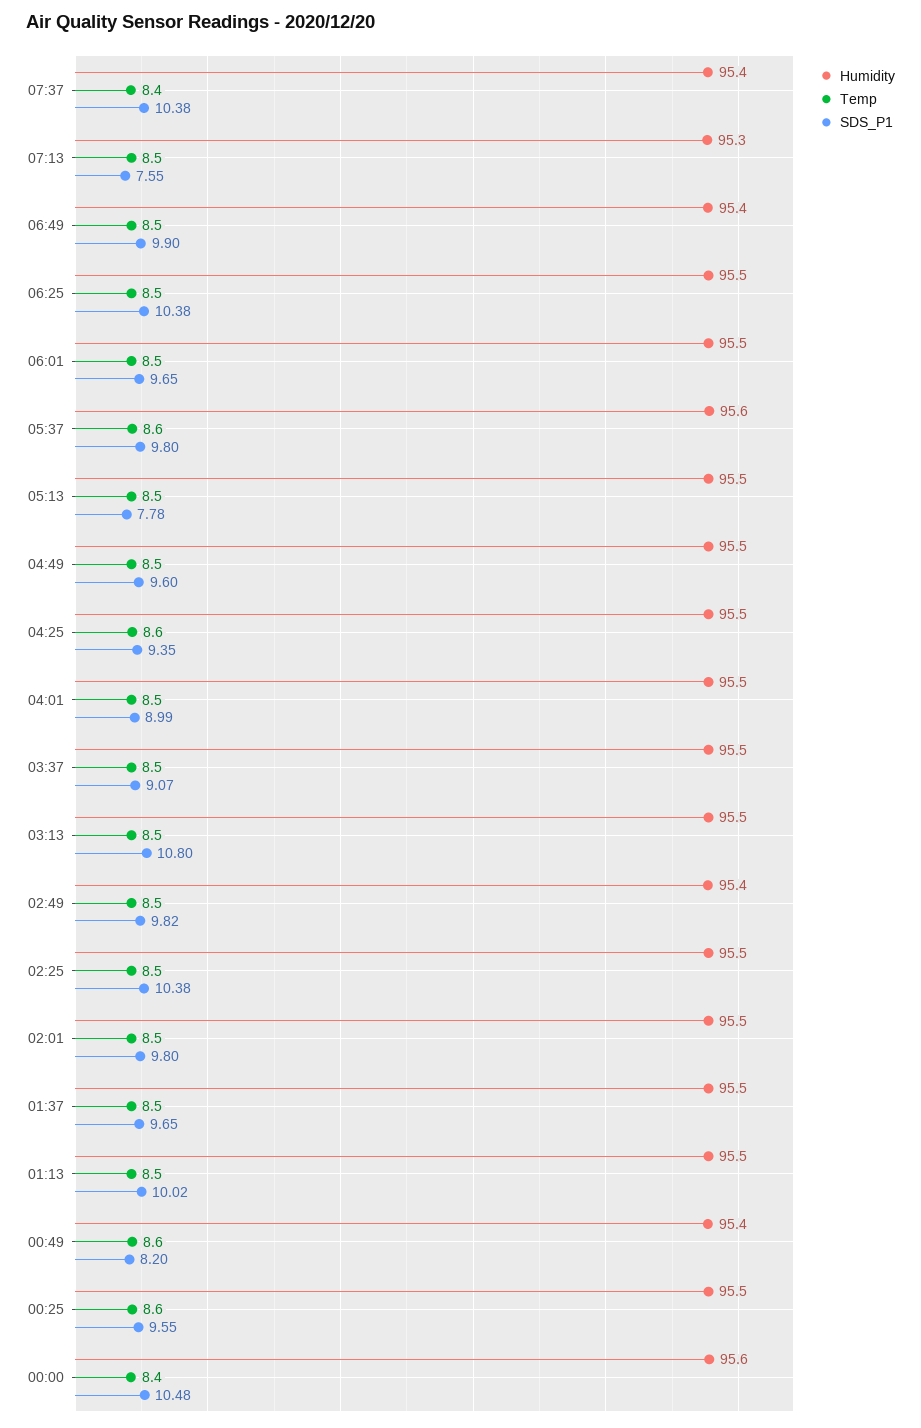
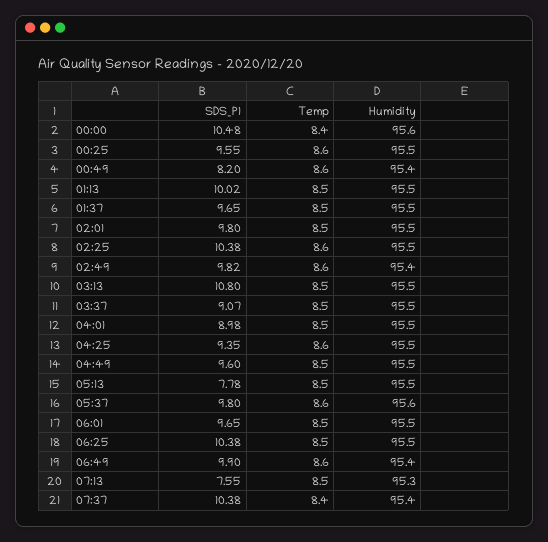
  {
    "Humidity": {
      "07:37": 95.4,
      "07:13": 95.3,
      "06:49": 95.4,
      "06:25": 95.5,
      "06:01": 95.5,
      "05:37": 95.6,
      "05:13": 95.5,
      "04:49": 95.5,
      "04:25": 95.5,
      "04:01": 95.5,
      "03:37": 95.5,
      "03:13": 95.5,
      "02:49": 95.4,
      "02:25": 95.5,
      "02:01": 95.5,
      "01:37": 95.5,
      "01:13": 95.5,
      "00:49": 95.4,
      "00:25": 95.5,
      "00:00": 95.6
    },
    "Temp": {
      "07:37": 8.4,
      "07:13": 8.5,
-     "06:49": 8.5,
+     "06:49": 8.6,
      "06:25": 8.5,
      "06:01": 8.5,
      "05:37": 8.6,
      "05:13": 8.5,
      "04:49": 8.5,
      "04:25": 8.6,
      "04:01": 8.5,
      "03:37": 8.5,
      "03:13": 8.5,
-     "02:49": 8.5,
+     "02:49": 8.6,
-     "02:25": 8.5,
+     "02:25": 8.6,
      "02:01": 8.5,
      "01:37": 8.5,
      "01:13": 8.5,
      "00:49": 8.6,
      "00:25": 8.6,
      "00:00": 8.4
    },
    "SDS_P1": {
      "07:37": 10.38,
      "07:13": 7.55,
      "06:49": 9.9,
      "06:25": 10.38,
      "06:01": 9.65,
      "05:37": 9.8,
      "05:13": 7.78,
      "04:49": 9.6,
      "04:25": 9.35,
-     "04:01": 8.99,
+     "04:01": 8.98,
      "03:37": 9.07,
      "03:13": 10.8,
      "02:49": 9.82,
      "02:25": 10.38,
      "02:01": 9.8,
      "01:37": 9.65,
      "01:13": 10.02,
      "00:49": 8.2,
      "00:25": 9.55,
      "00:00": 10.48
    }
  }

